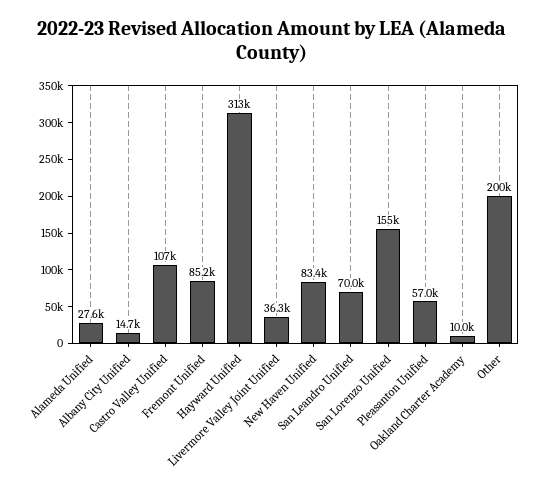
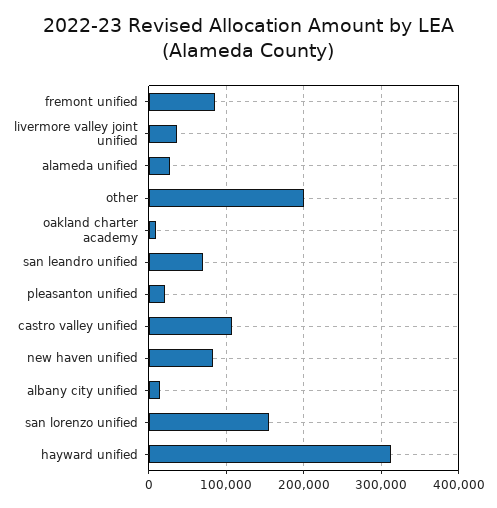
  {
    "Alameda Unified": 27600,
    "Albany City Unified": 14700,
    "Castro Valley Unified": 107000,
    "Fremont Unified": 85200,
    "Hayward Unified": 313000,
    "Livermore Valley Joint Unified": 36300,
    "New Haven Unified": 83400,
    "San Leandro Unified": 70000,
    "San Lorenzo Unified": 155000,
-   "Pleasanton Unified": 57000,
+   "Pleasanton Unified": 20000,
    "Oakland Charter Academy": 10000,
    "Other": 200000
  }

